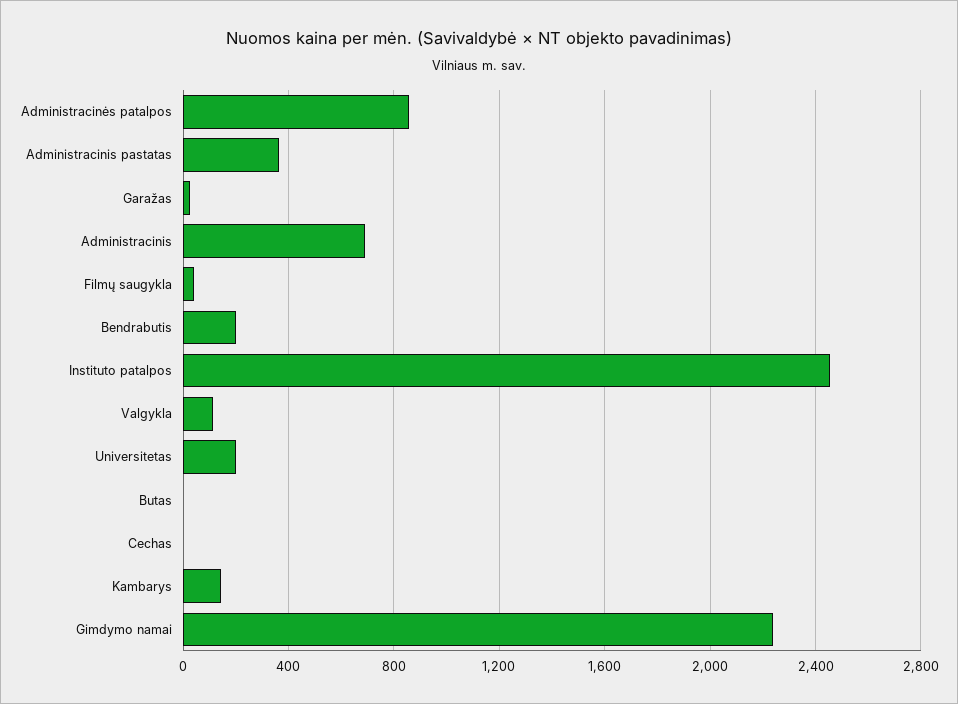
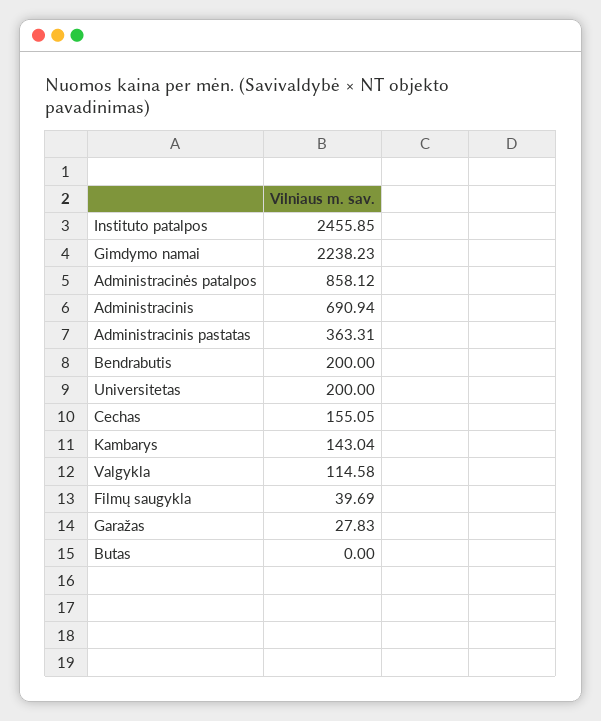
  {
    "Administracinės patalpos": 858.12,
    "Administracinis pastatas": 363.31,
    "Garažas": 27.83,
    "Administracinis": 690.94,
    "Filmų saugykla": 39.69,
    "Bendrabutis": 200,
    "Instituto patalpos": 2455.85,
    "Valgykla": 114.58,
    "Universitetas": 200,
    "Butas": 0,
-   "Cechas": 0,
+   "Cechas": 155.05,
    "Kambarys": 143.04,
    "Gimdymo namai": 2238.23
  }

